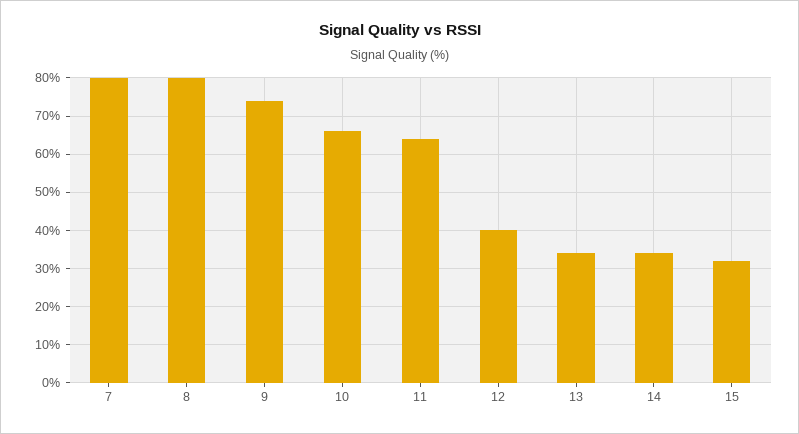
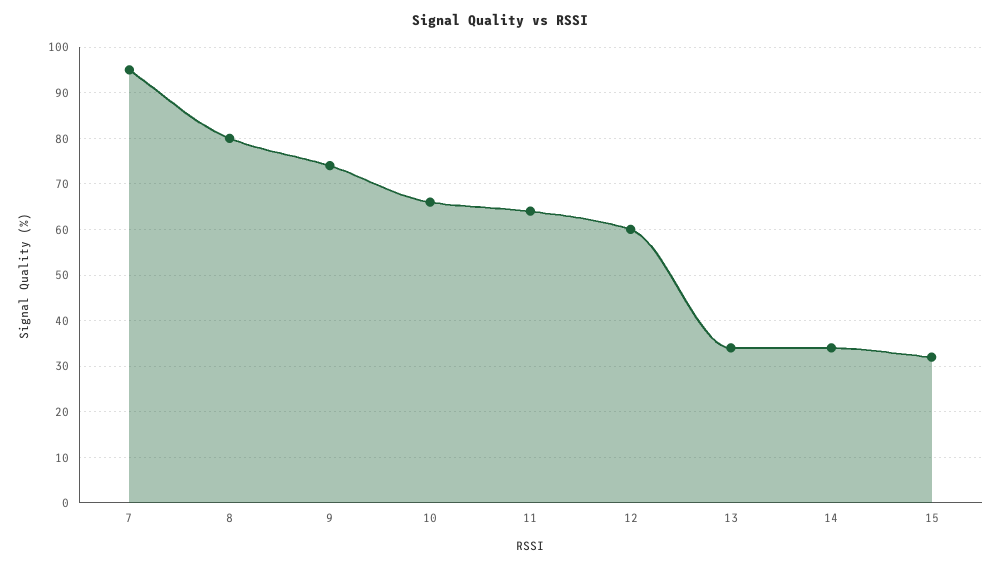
  {
-   "7": 80,
+   "7": 95,
    "8": 80,
    "9": 75,
    "10": 65,
    "11": 65,
-   "12": 40,
+   "12": 60,
    "13": 35,
    "14": 35,
    "15": 30
  }

